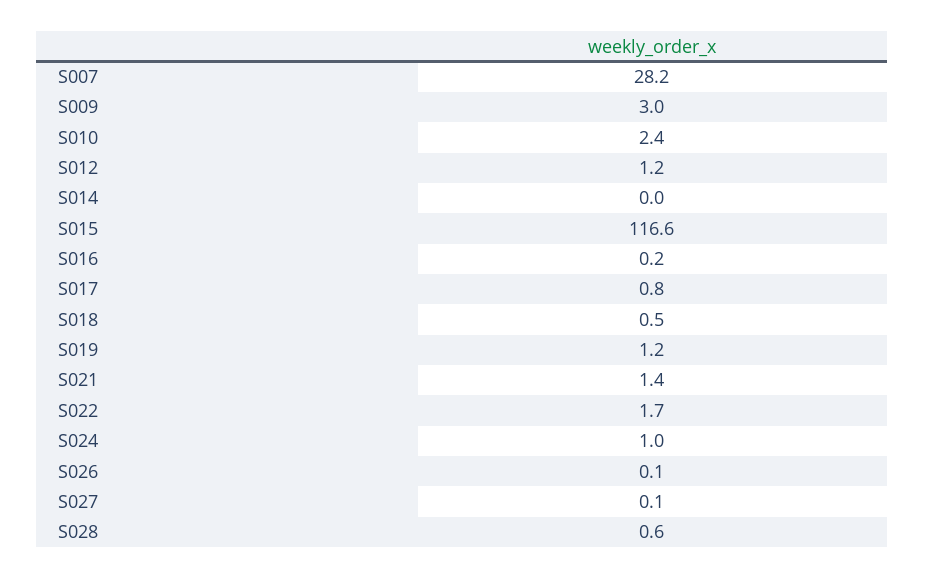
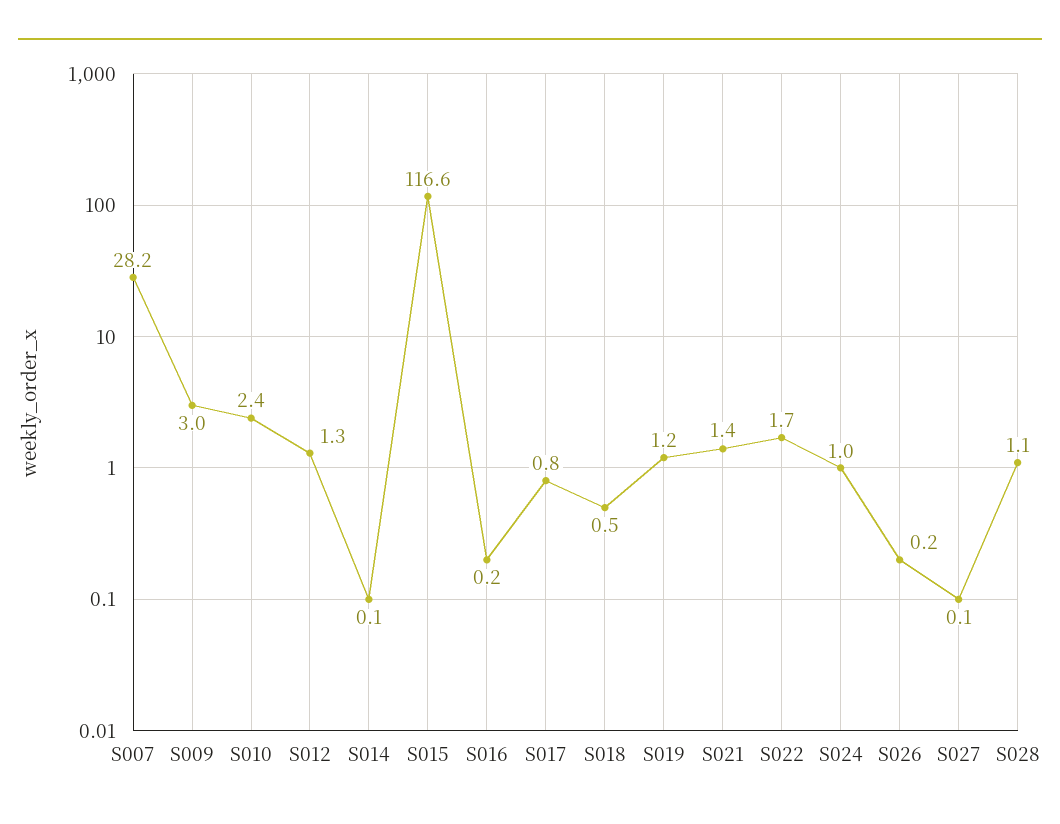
  {
    "S007": 28.2,
    "S009": 3,
    "S010": 2.4,
-   "S012": 1.2,
+   "S012": 1.3,
-   "S014": 0,
+   "S014": 0.1,
    "S015": 116.6,
    "S016": 0.2,
    "S017": 0.8,
    "S018": 0.5,
    "S019": 1.2,
    "S021": 1.4,
    "S022": 1.7,
    "S024": 1,
-   "S026": 0.1,
+   "S026": 0.2,
    "S027": 0.1,
-   "S028": 0.6
+   "S028": 1.1
  }

